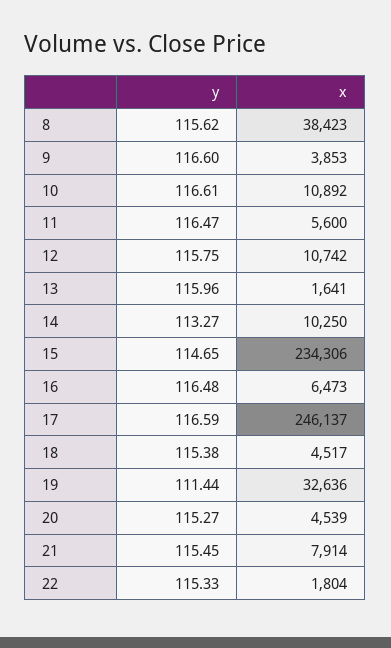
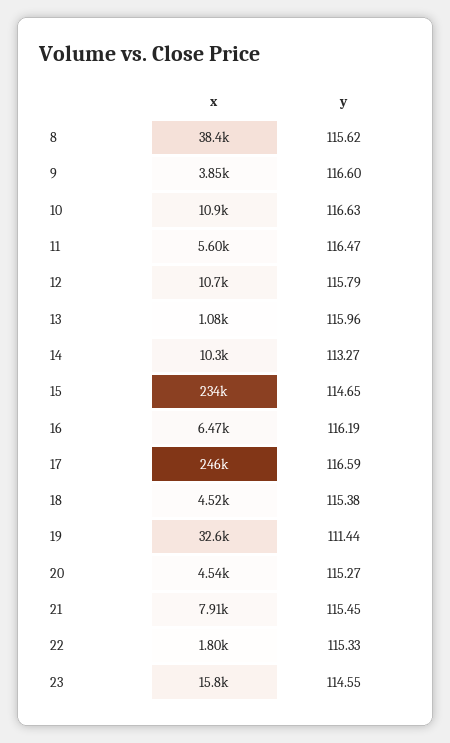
  {
    "y": {
      "8": 115.62,
      "9": 116.6,
-     "10": 116.61,
+     "10": 116.63,
      "11": 116.47,
-     "12": 115.75,
+     "12": 115.79,
      "13": 115.96,
      "14": 113.27,
      "15": 114.65,
-     "16": 116.48,
+     "16": 116.19,
      "17": 116.59,
      "18": 115.38,
      "19": 111.44,
      "20": 115.27,
      "21": 115.45,
-     "22": 115.33
+     "22": 115.33,
+     "23": 114.55
    },
    "x": {
      "8": 38423,
      "9": 3853,
      "10": 10892,
      "11": 5600,
      "12": 10742,
-     "13": 1641,
+     "13": 1080,
      "14": 10250,
      "15": 234306,
      "16": 6473,
      "17": 246137,
      "18": 4517,
      "19": 32636,
      "20": 4539,
      "21": 7914,
-     "22": 1804
+     "22": 1804,
+     "23": 15800
    }
  }

